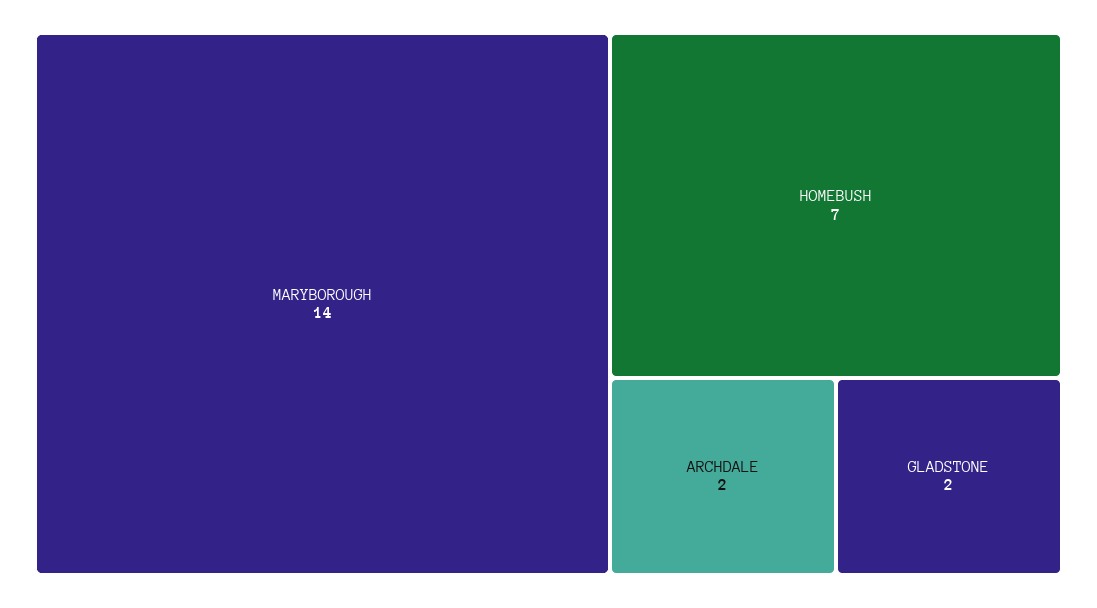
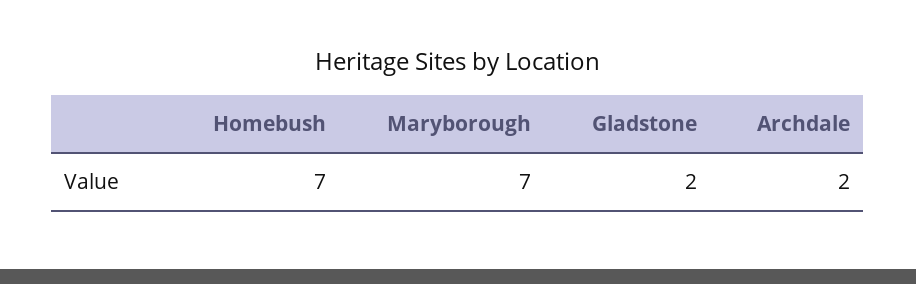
  {
-   "MARYBOROUGH": 14,
+   "MARYBOROUGH": 7,
    "HOMEBUSH": 7,
    "ARCHDALE": 2,
    "GLADSTONE": 2
  }

